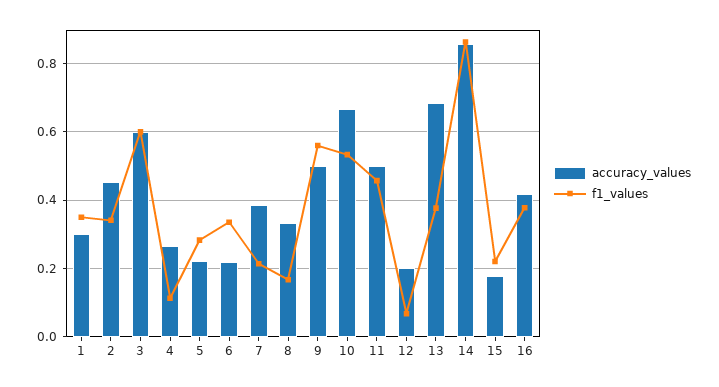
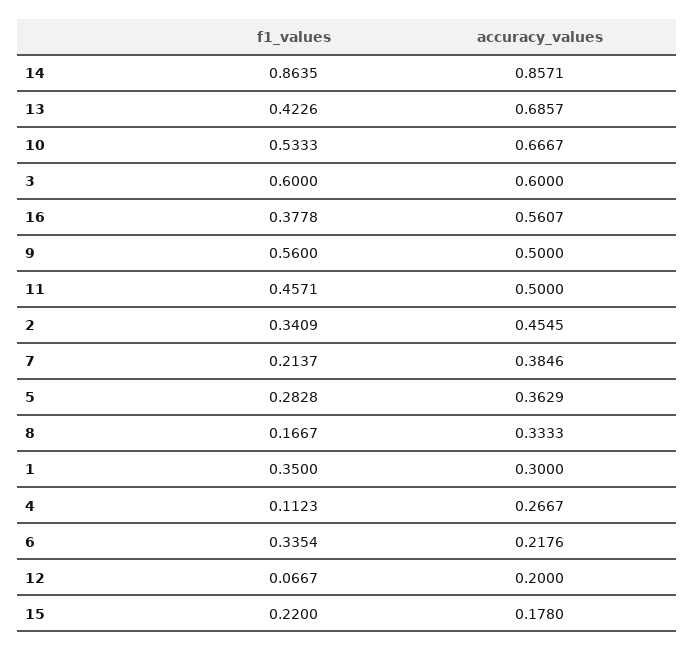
  {
    "accuracy_values": {
      "1": 0.3,
      "2": 0.4545,
      "3": 0.6,
      "4": 0.2667,
-     "5": 0.22,
+     "5": 0.3629,
      "6": 0.2176,
      "7": 0.3846,
      "8": 0.3333,
      "9": 0.5,
      "10": 0.6667,
      "11": 0.5,
      "12": 0.2,
      "13": 0.6857,
      "14": 0.8571,
      "15": 0.178,
-     "16": 0.42
+     "16": 0.5607
    },
    "f1_values": {
      "1": 0.35,
      "2": 0.3409,
      "3": 0.6,
      "4": 0.1123,
      "5": 0.2828,
      "6": 0.3354,
      "7": 0.2137,
      "8": 0.1667,
      "9": 0.56,
      "10": 0.5333,
      "11": 0.4571,
      "12": 0.0667,
-     "13": 0.38,
+     "13": 0.4226,
      "14": 0.8635,
      "15": 0.22,
      "16": 0.3778
    }
  }

